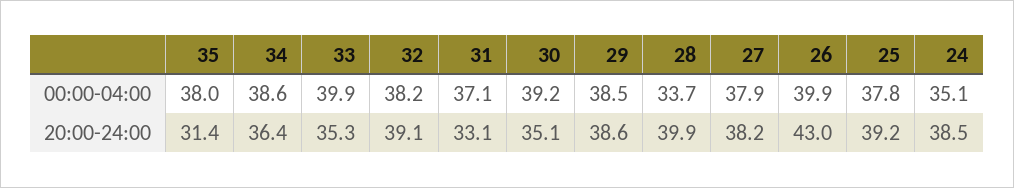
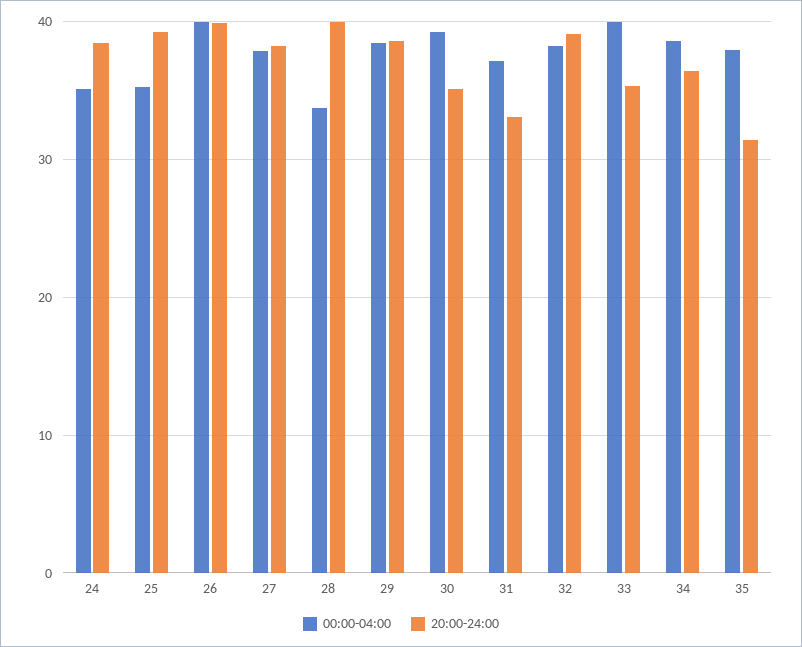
  {
    "00:00-04:00": {
      "35": 38,
      "34": 38.6,
      "33": 39.9,
      "32": 38.2,
      "31": 37.1,
      "30": 39.2,
      "29": 38.5,
      "28": 33.7,
      "27": 37.9,
      "26": 39.9,
-     "25": 37.8,
+     "25": 35,
      "24": 35.1
    },
    "20:00-24:00": {
      "35": 31.4,
      "34": 36.4,
      "33": 35.3,
      "32": 39.1,
      "31": 33.1,
      "30": 35.1,
      "29": 38.6,
      "28": 39.9,
      "27": 38.2,
-     "26": 43,
+     "26": 40,
      "25": 39.2,
      "24": 38.5
    }
  }

